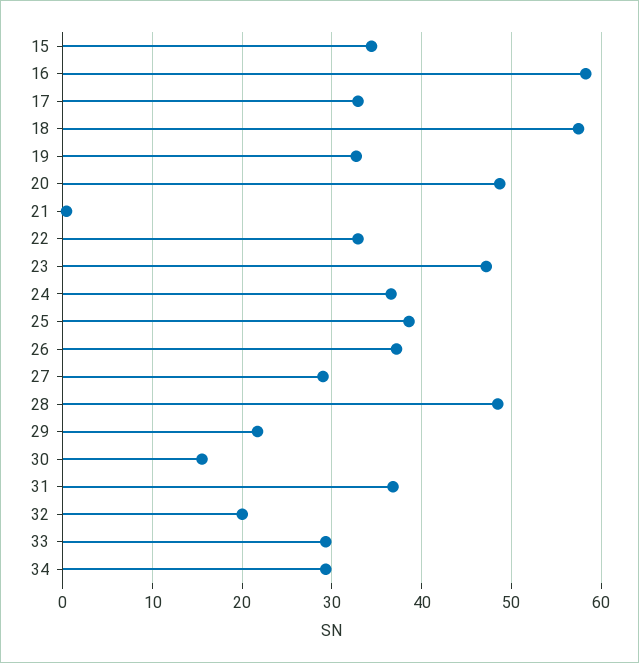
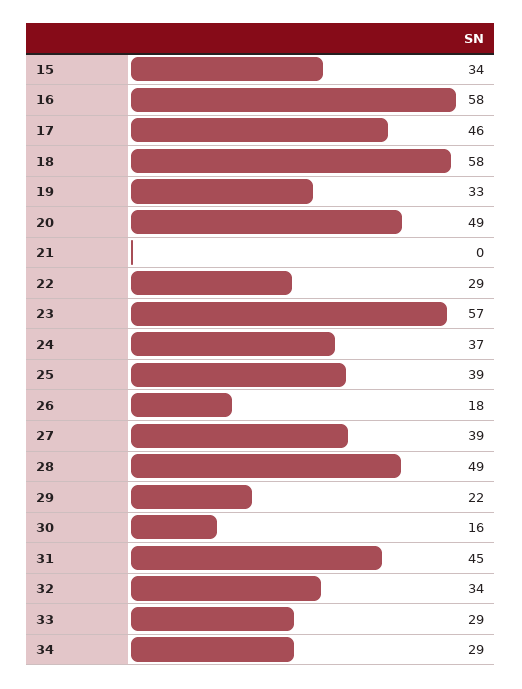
  {
    "15": 34,
    "16": 58,
-   "17": 33,
+   "17": 46,
    "18": 58,
    "19": 33,
    "20": 49,
    "21": 0,
-   "22": 33,
+   "22": 29,
-   "23": 47,
+   "23": 57,
    "24": 37,
    "25": 39,
-   "26": 37,
+   "26": 18,
-   "27": 29,
+   "27": 39,
    "28": 49,
    "29": 22,
    "30": 16,
-   "31": 37,
+   "31": 45,
-   "32": 20,
+   "32": 34,
    "33": 29,
    "34": 29
  }

